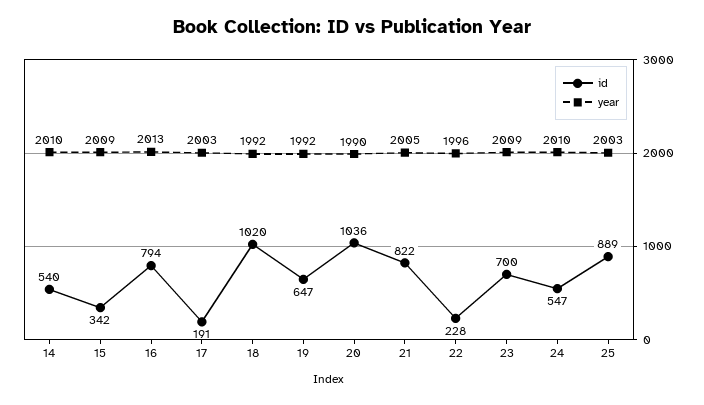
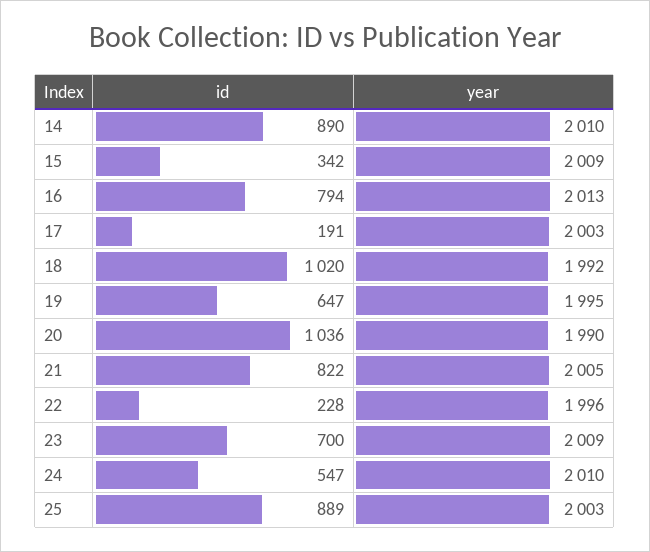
  {
    "id": {
-     "14": 540,
+     "14": 890,
      "15": 342,
      "16": 794,
      "17": 191,
      "18": 1020,
      "19": 647,
      "20": 1036,
      "21": 822,
      "22": 228,
      "23": 700,
      "24": 547,
      "25": 889
    },
    "year": {
      "14": 2010,
      "15": 2009,
      "16": 2013,
      "17": 2003,
      "18": 1992,
-     "19": 1992,
+     "19": 1995,
      "20": 1990,
      "21": 2005,
      "22": 1996,
      "23": 2009,
      "24": 2010,
      "25": 2003
    }
  }

